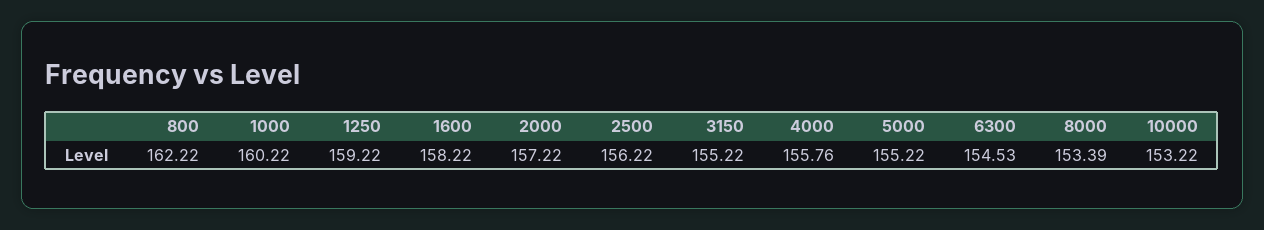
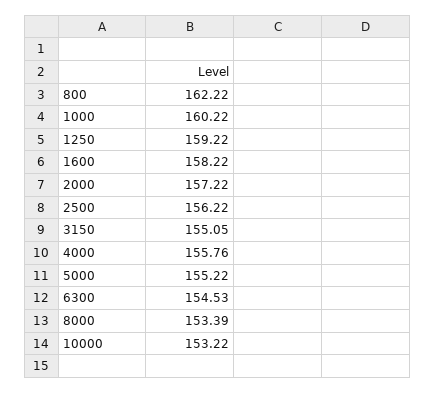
  {
    "800": 162.22,
    "1000": 160.22,
    "1250": 159.22,
    "1600": 158.22,
    "2000": 157.22,
    "2500": 156.22,
-   "3150": 155.22,
+   "3150": 155.05,
    "4000": 155.76,
    "5000": 155.22,
    "6300": 154.53,
    "8000": 153.39,
    "10000": 153.22
  }

